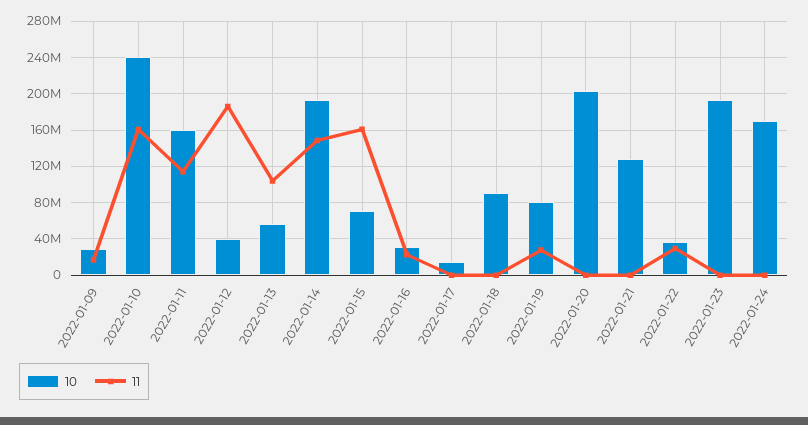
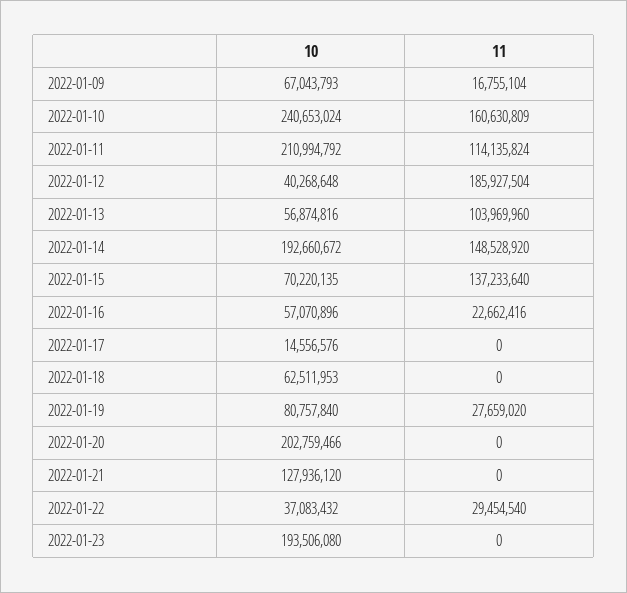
  {
    "10": {
-     "2022-01-09": 30000000,
+     "2022-01-09": 67043793,
      "2022-01-10": 240653024,
-     "2022-01-11": 160000000,
+     "2022-01-11": 210994792,
      "2022-01-12": 40268648,
      "2022-01-13": 56874816,
      "2022-01-14": 192660672,
      "2022-01-15": 70220135,
-     "2022-01-16": 30000000,
+     "2022-01-16": 57070896,
      "2022-01-17": 14556576,
-     "2022-01-18": 90000000,
+     "2022-01-18": 62511953,
      "2022-01-19": 80757840,
      "2022-01-20": 202759466,
      "2022-01-21": 127936120,
      "2022-01-22": 37083432,
-     "2022-01-23": 193506080,
+     "2022-01-23": 193506080
-     "2022-01-24": 170000000
    },
    "11": {
      "2022-01-09": 16755104,
      "2022-01-10": 160630809,
      "2022-01-11": 114135824,
      "2022-01-12": 185927504,
      "2022-01-13": 103969960,
      "2022-01-14": 148528920,
-     "2022-01-15": 160000000,
+     "2022-01-15": 137233640,
      "2022-01-16": 22662416,
      "2022-01-17": 0,
      "2022-01-18": 0,
      "2022-01-19": 27659020,
      "2022-01-20": 0,
      "2022-01-21": 0,
      "2022-01-22": 29454540,
-     "2022-01-23": 0,
+     "2022-01-23": 0
-     "2022-01-24": 0
    }
  }

